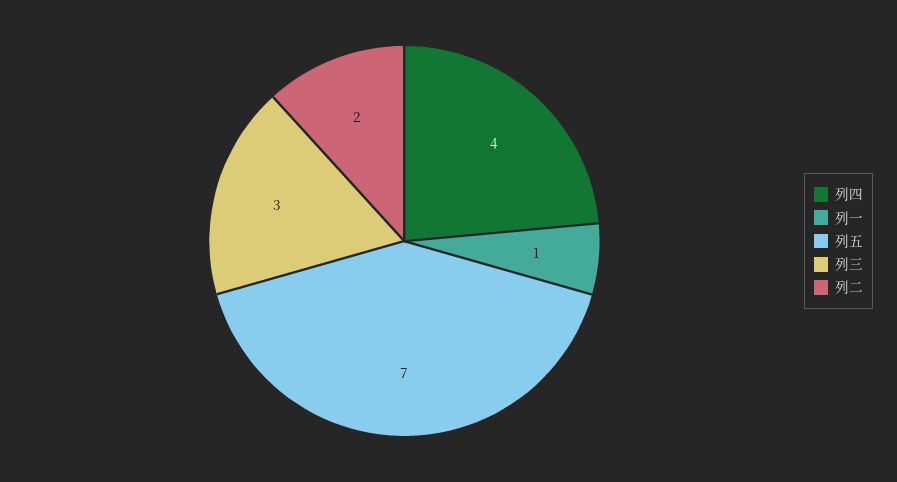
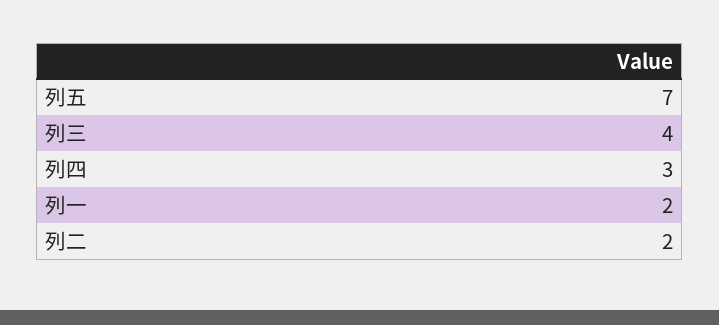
  {
-   "列四": 4,
+   "列四": 3,
-   "列一": 1,
+   "列一": 2,
    "列五": 7,
-   "列三": 3,
+   "列三": 4,
    "列二": 2
  }

